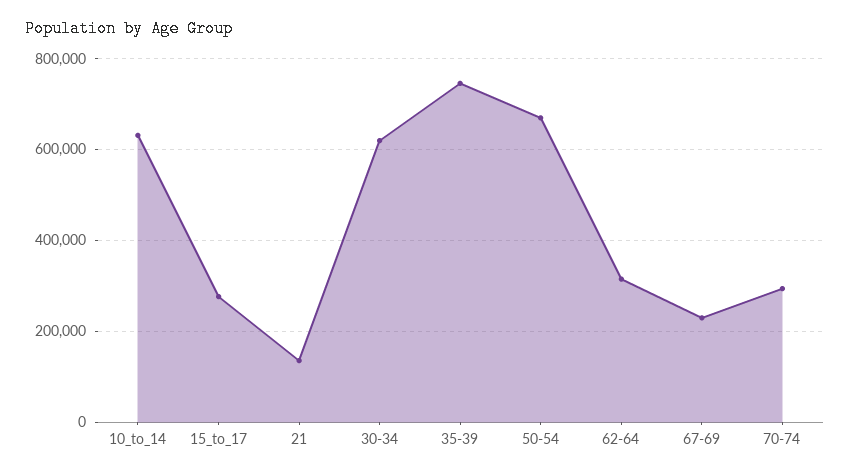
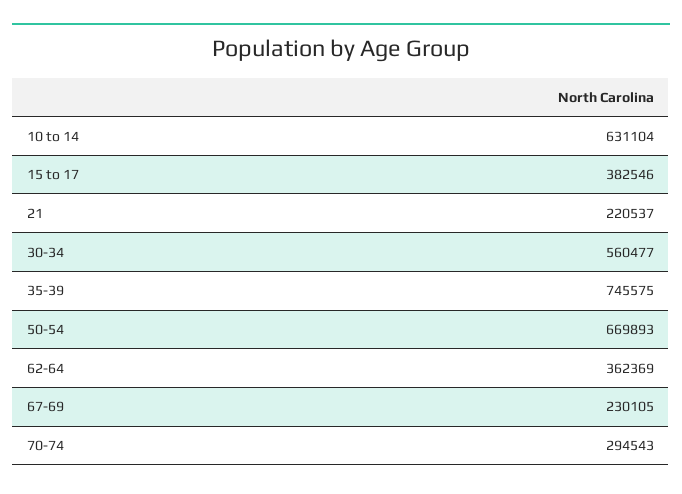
  {
    "10_to_14": 631104,
-   "15_to_17": 280000,
+   "15_to_17": 382546,
-   "21": 140000,
+   "21": 220537,
-   "30-34": 620000,
+   "30-34": 560477,
    "35-39": 745575,
    "50-54": 669893,
-   "62-64": 320000,
+   "62-64": 362369,
    "67-69": 230105,
    "70-74": 294543
  }

